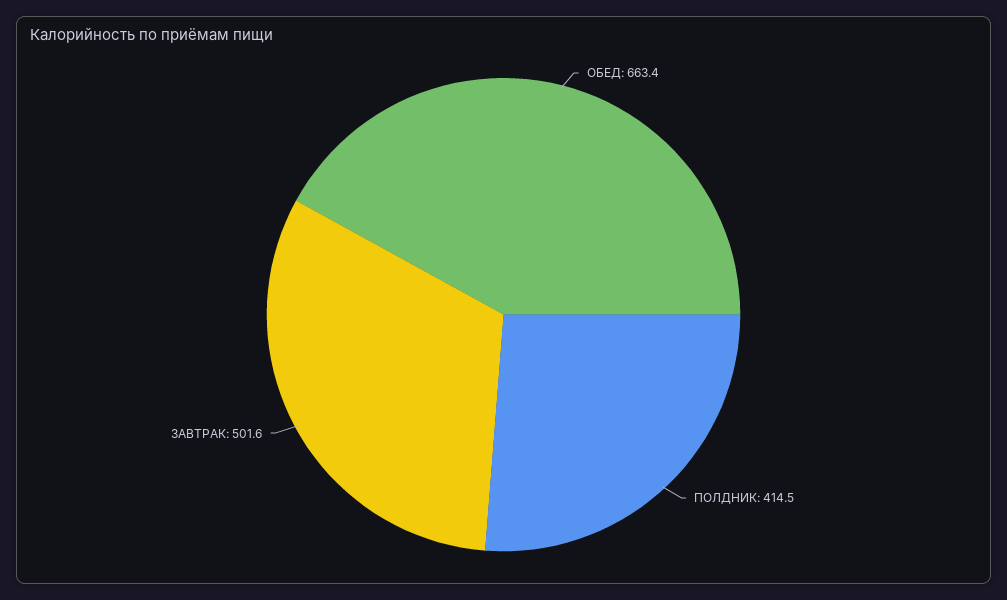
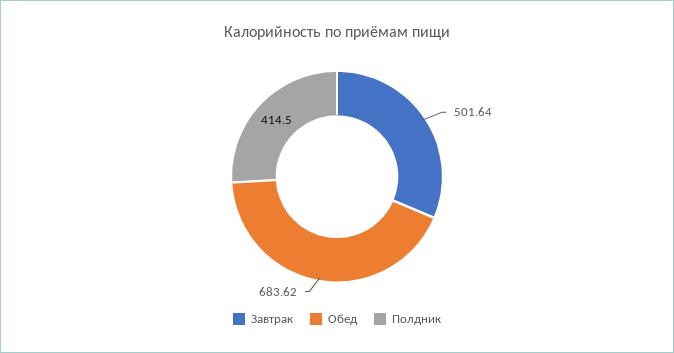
  {
-   "ОБЕД": 663.4,
+   "ОБЕД": 683.62,
    "ПОЛДНИК": 414.5,
    "ЗАВТРАК": 501.64
  }

